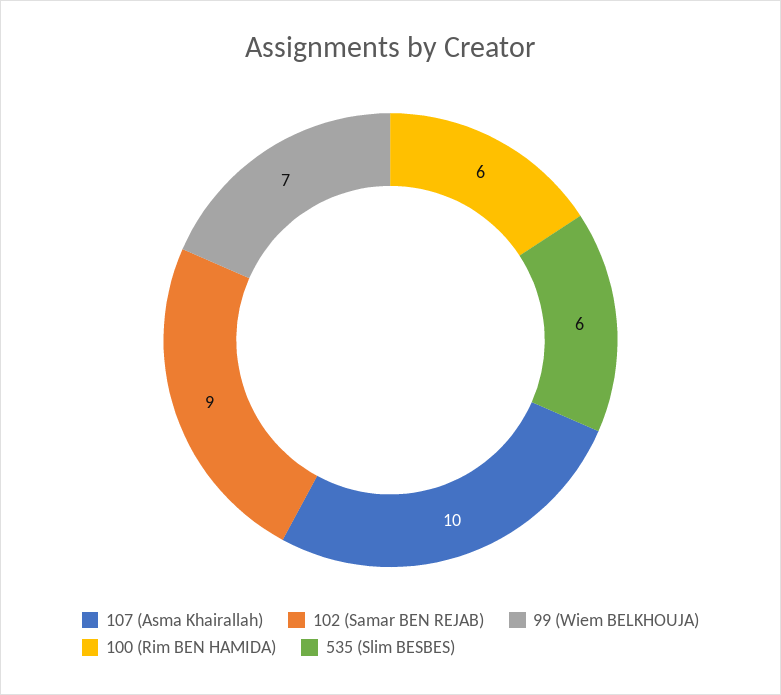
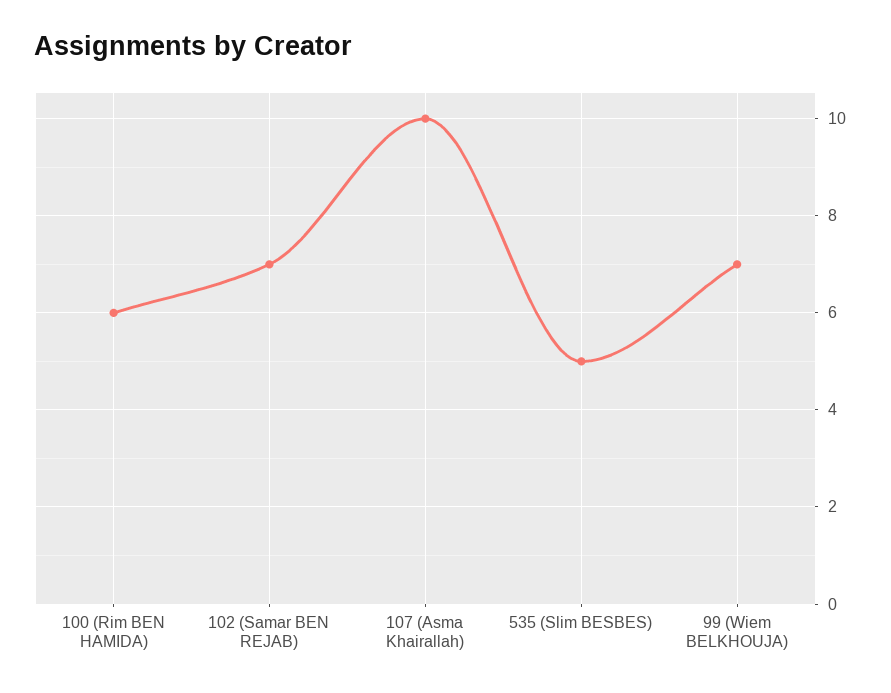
  {
    "107 (Asma Khairallah)": 10,
-   "102 (Samar BEN REJAB)": 9,
+   "102 (Samar BEN REJAB)": 7,
    "99 (Wiem BELKHOUJA)": 7,
    "100 (Rim BEN HAMIDA)": 6,
-   "535 (Slim BESBES)": 6
+   "535 (Slim BESBES)": 5
  }

